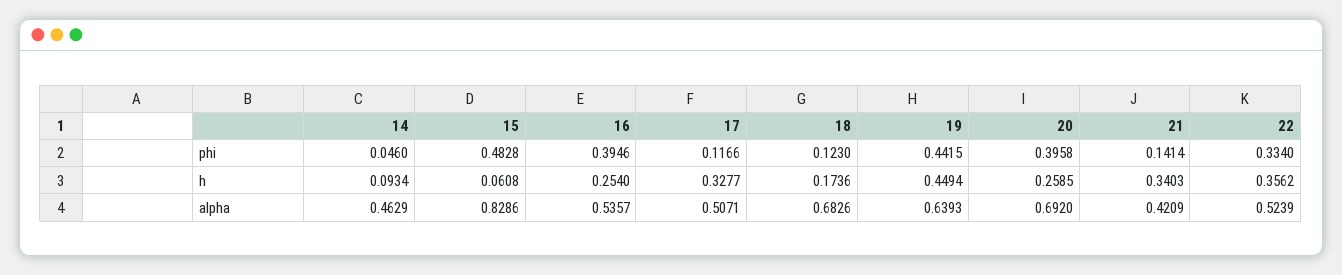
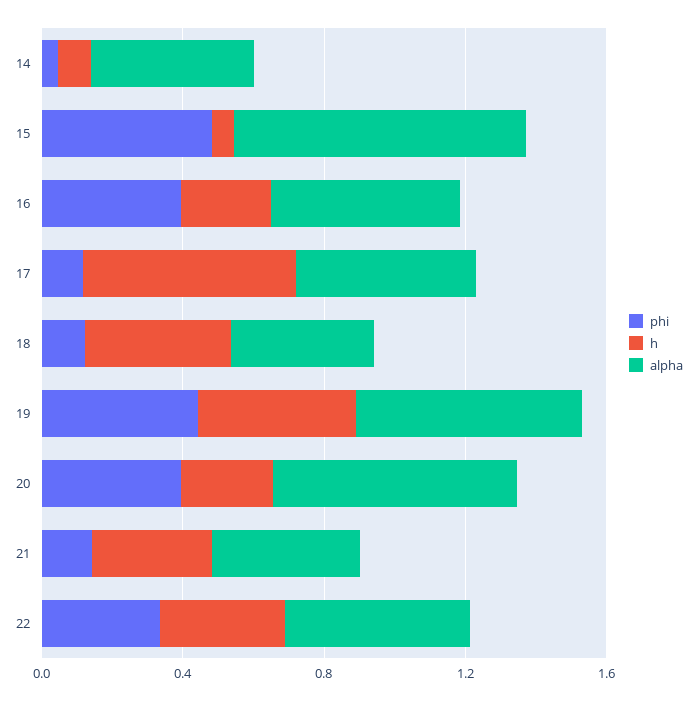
  {
    "phi": {
      "14": 0.046,
      "15": 0.4828,
      "16": 0.3946,
      "17": 0.1166,
      "18": 0.123,
      "19": 0.4415,
      "20": 0.3958,
      "21": 0.1414,
      "22": 0.334
    },
    "h": {
      "14": 0.0934,
      "15": 0.0608,
      "16": 0.254,
-     "17": 0.3277,
+     "17": 0.6,
-     "18": 0.1736,
+     "18": 0.4,
      "19": 0.4494,
      "20": 0.2585,
      "21": 0.3403,
      "22": 0.3562
    },
    "alpha": {
      "14": 0.4629,
      "15": 0.8286,
      "16": 0.5357,
      "17": 0.5071,
-     "18": 0.6826,
+     "18": 0.4,
      "19": 0.6393,
      "20": 0.692,
      "21": 0.4209,
      "22": 0.5239
    }
  }

